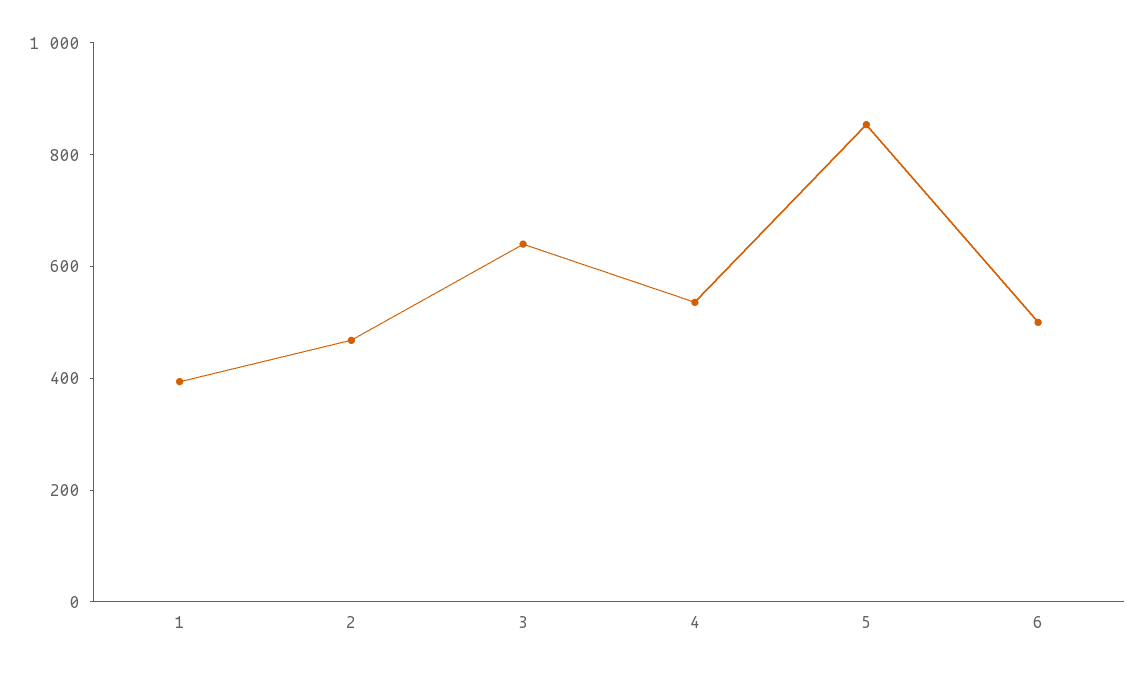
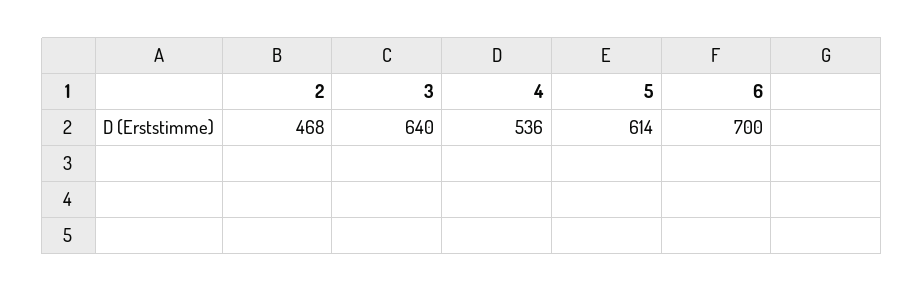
  {
-   "1": 400,
    "2": 468,
    "3": 640,
    "4": 536,
-   "5": 850,
+   "5": 614,
-   "6": 500
+   "6": 700
  }

